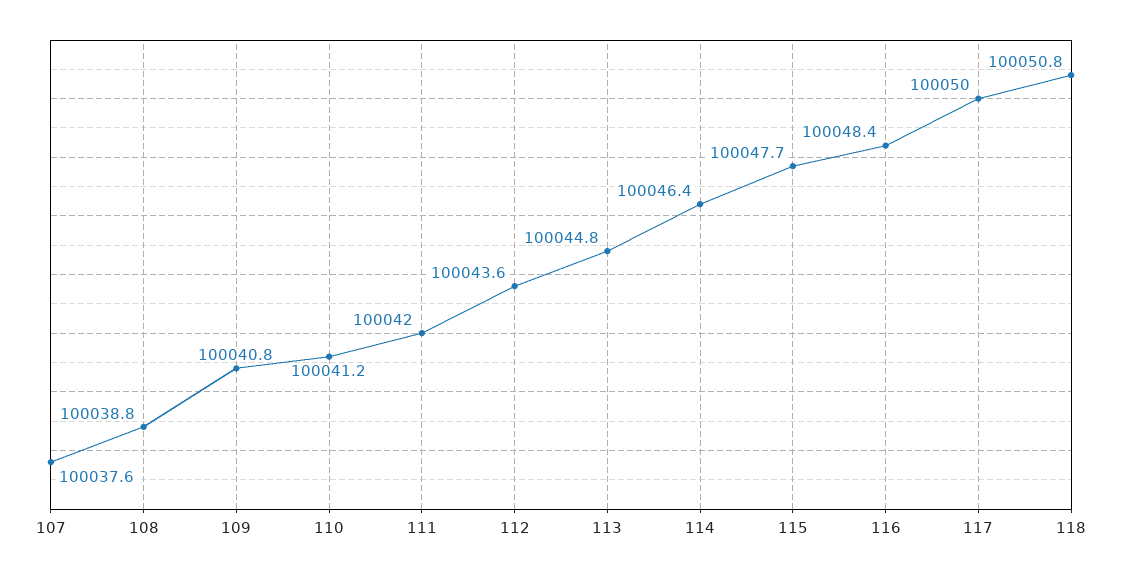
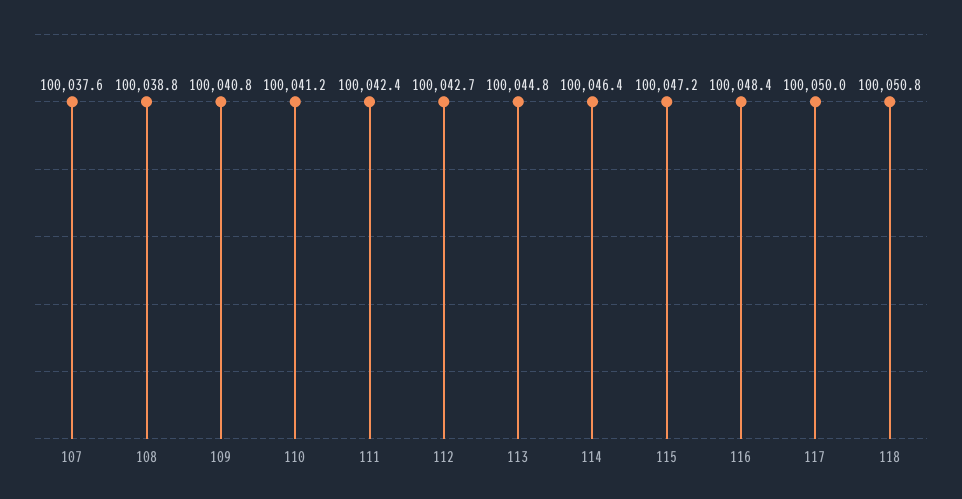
  {
    "107": 100037.6,
    "108": 100038.8,
    "109": 100040.8,
    "110": 100041.2,
-   "111": 100042,
+   "111": 100042.4,
-   "112": 100043.6,
+   "112": 100042.7,
    "113": 100044.8,
    "114": 100046.4,
-   "115": 100047.7,
+   "115": 100047.2,
    "116": 100048.4,
    "117": 100050,
    "118": 100050.8
  }

